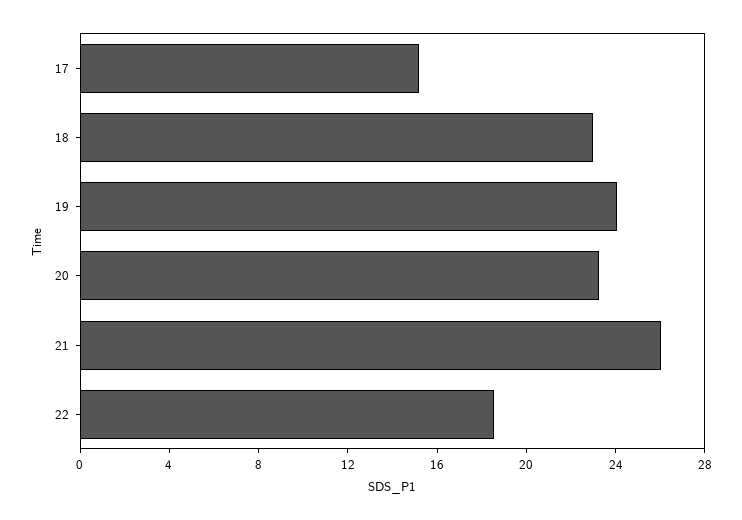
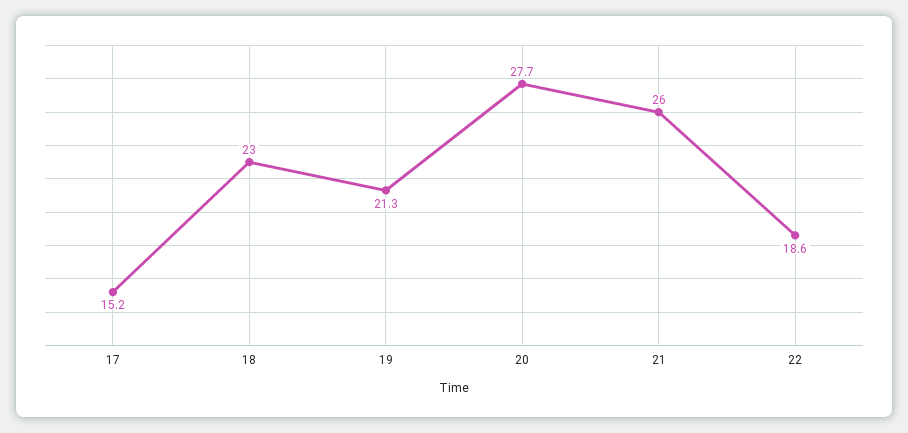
  {
    "17": 15.2,
    "18": 23,
-   "19": 24,
+   "19": 21.3,
-   "20": 23,
+   "20": 27.7,
    "21": 26,
    "22": 18.6
  }

